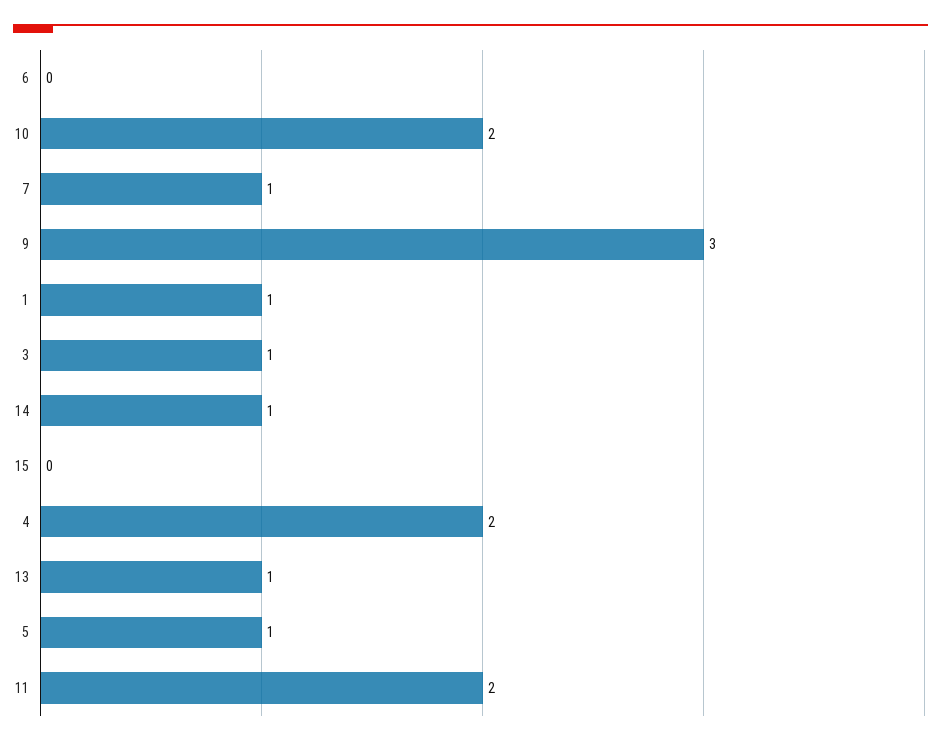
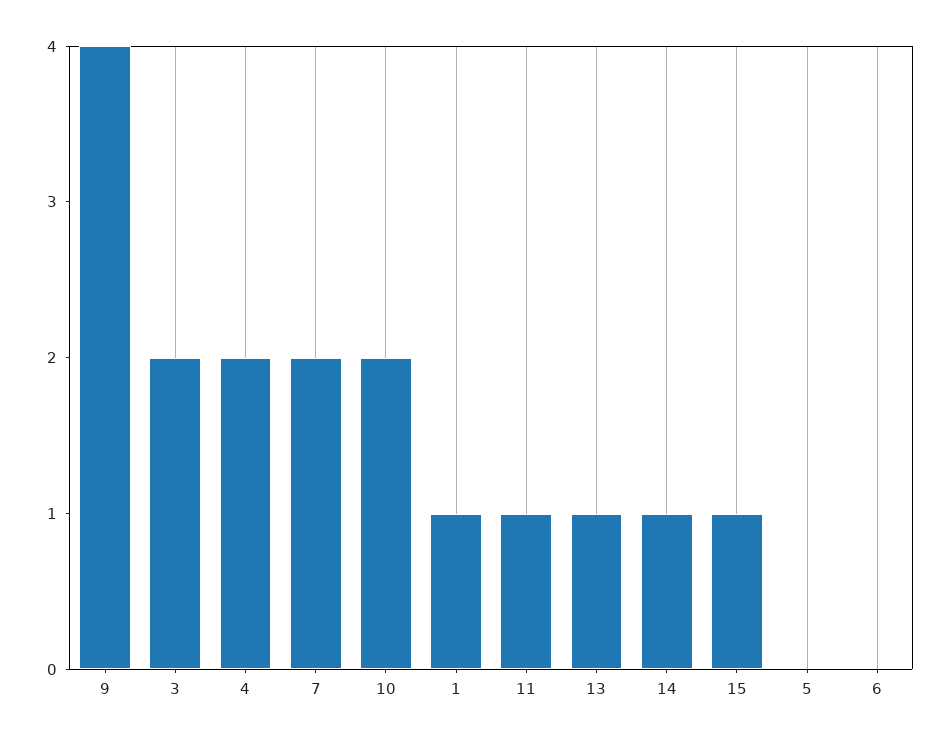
  {
    "6": 0,
    "10": 2,
-   "7": 1,
+   "7": 2,
-   "9": 3,
+   "9": 4,
    "1": 1,
-   "3": 1,
+   "3": 2,
    "14": 1,
-   "15": 0,
+   "15": 1,
    "4": 2,
    "13": 1,
-   "5": 1,
+   "5": 0,
-   "11": 2
+   "11": 1
  }

